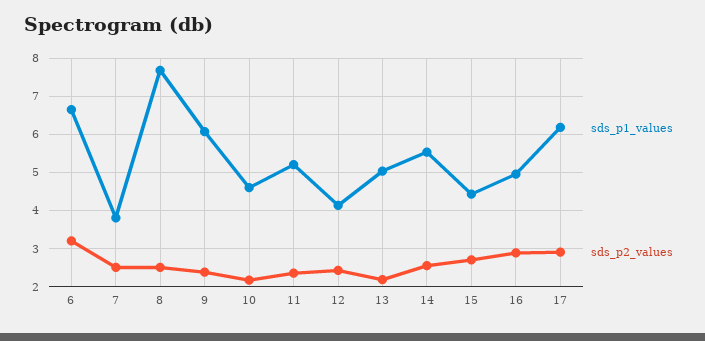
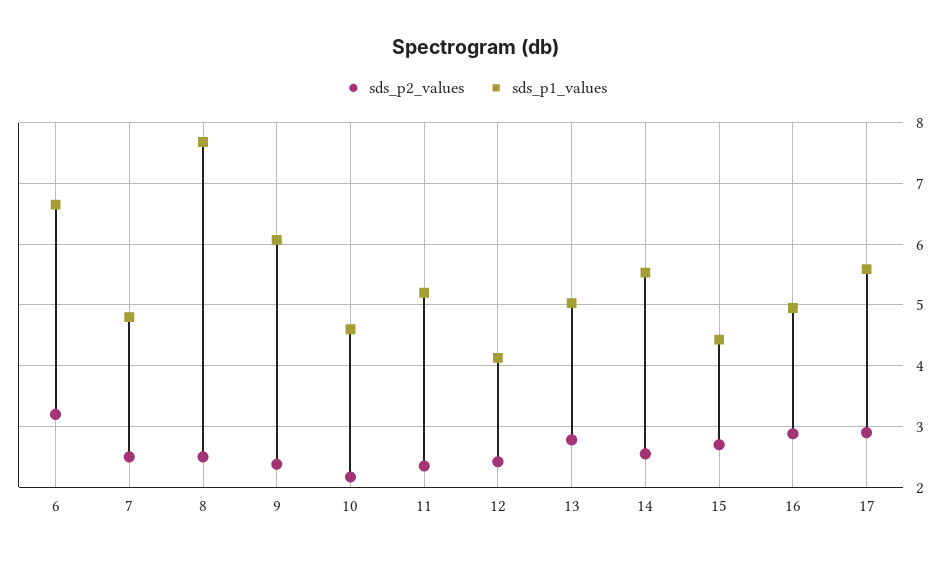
  {
    "sds_p1_values": {
      "6": 6.7,
-     "7": 3.8,
+     "7": 4.8,
      "8": 7.7,
      "9": 6.1,
      "10": 4.6,
      "11": 5.2,
      "12": 4.1,
      "13": 5,
      "14": 5.5,
      "15": 4.4,
      "16": 5,
-     "17": 6.2
+     "17": 5.6
    },
    "sds_p2_values": {
      "6": 3.2,
      "7": 2.5,
      "8": 2.5,
      "9": 2.4,
      "10": 2.2,
      "11": 2.4,
      "12": 2.4,
-     "13": 2.2,
+     "13": 2.8,
      "14": 2.6,
      "15": 2.7,
      "16": 2.9,
      "17": 2.9
    }
  }

